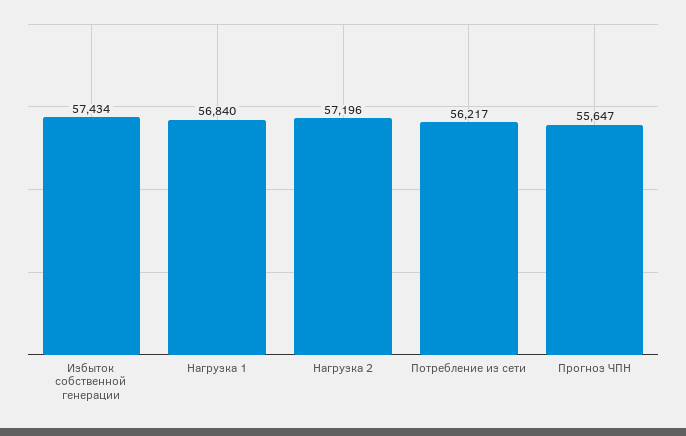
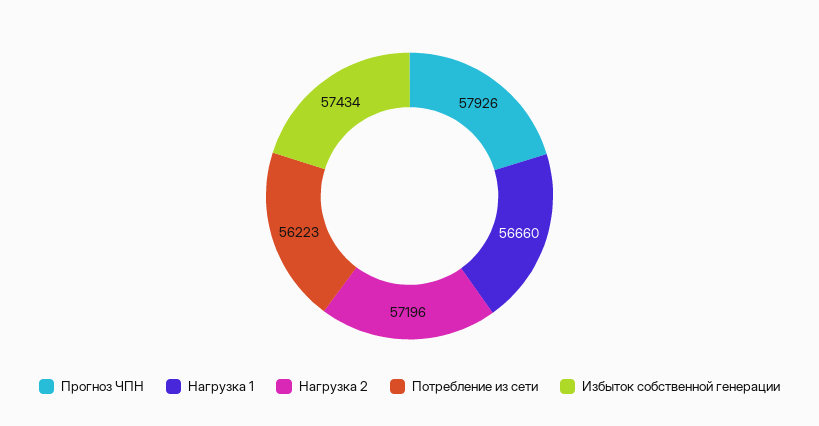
  {
    "Избыток собственной генерации": 57434,
-   "Нагрузка 1": 56840,
+   "Нагрузка 1": 56660,
    "Нагрузка 2": 57196,
-   "Потребление из сети": 56217,
+   "Потребление из сети": 56223,
-   "Прогноз ЧПН": 55647
+   "Прогноз ЧПН": 57926
  }

